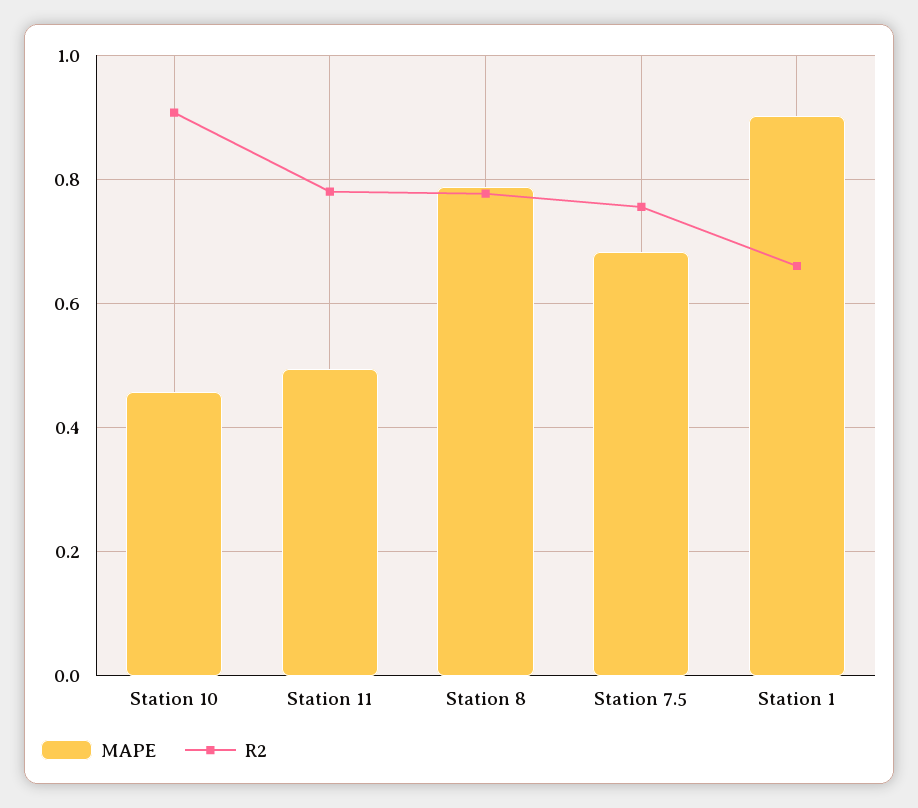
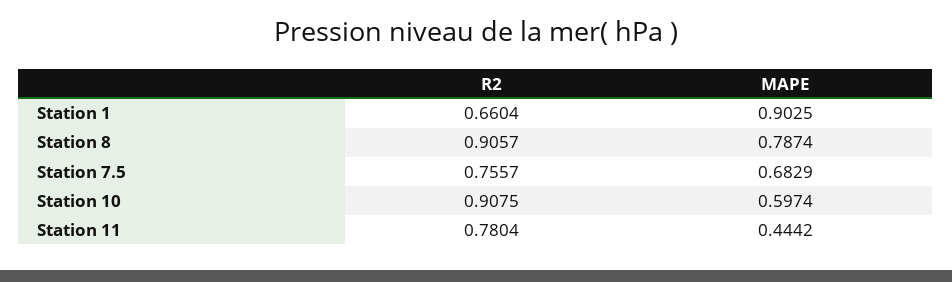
  {
    "MAPE": {
-     "Station 10": 0.46,
+     "Station 10": 0.5974,
-     "Station 11": 0.5,
+     "Station 11": 0.4442,
      "Station 8": 0.7874,
      "Station 7.5": 0.6829,
      "Station 1": 0.9025
    },
    "R2": {
      "Station 10": 0.9075,
      "Station 11": 0.7804,
-     "Station 8": 0.78,
+     "Station 8": 0.9057,
      "Station 7.5": 0.7557,
      "Station 1": 0.6604
    }
  }

